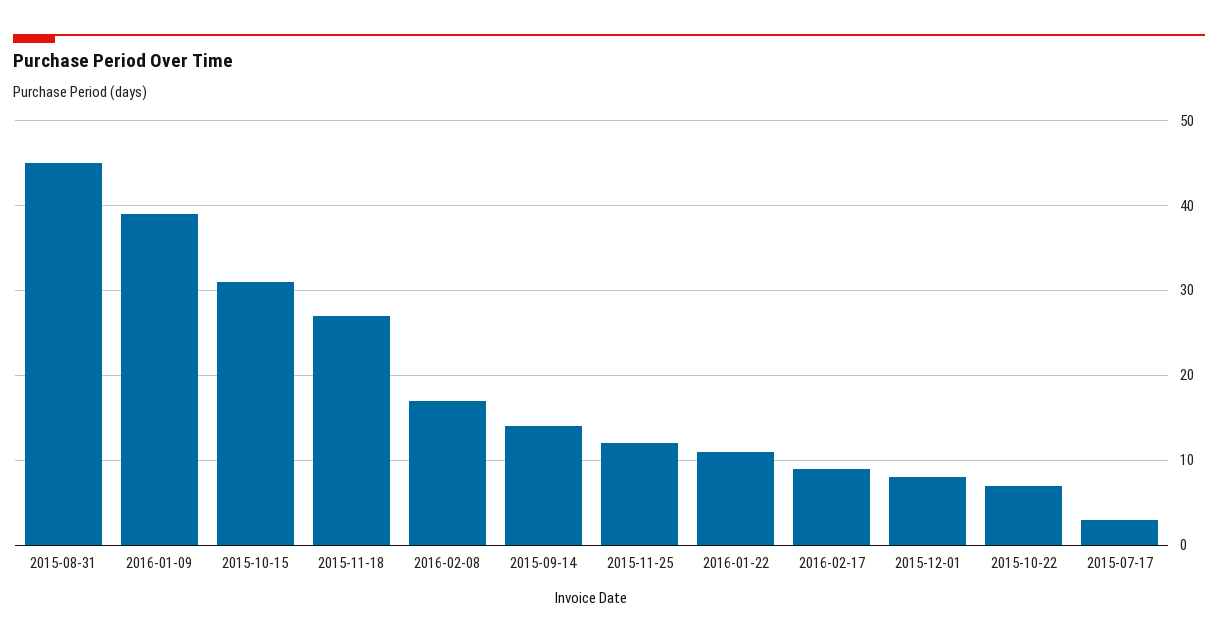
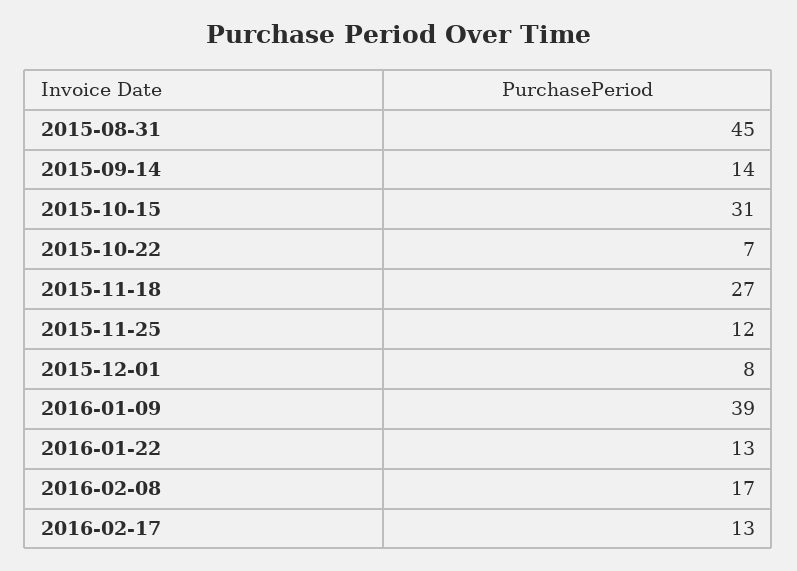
  {
    "2015-08-31": 45,
    "2016-01-09": 39,
    "2015-10-15": 31,
    "2015-11-18": 27,
    "2016-02-08": 17,
    "2015-09-14": 14,
    "2015-11-25": 12,
-   "2016-01-22": 11,
+   "2016-01-22": 13,
-   "2016-02-17": 9,
+   "2016-02-17": 13,
    "2015-12-01": 8,
-   "2015-10-22": 7,
+   "2015-10-22": 7
-   "2015-07-17": 3
  }

